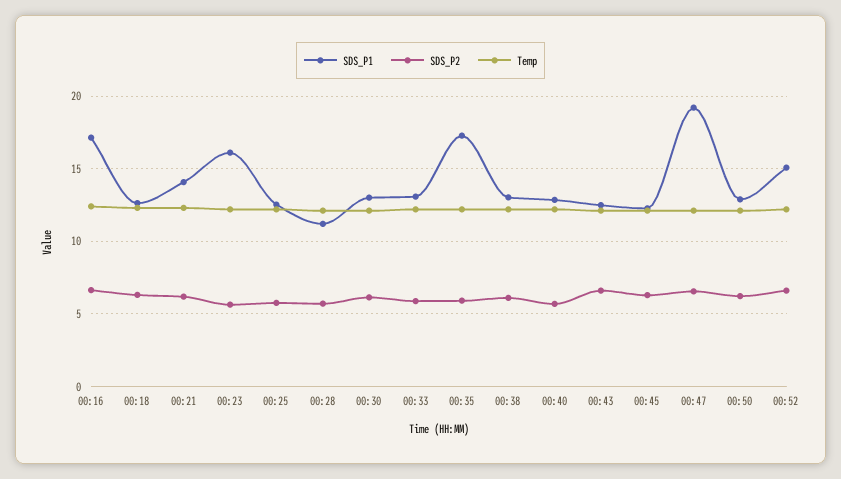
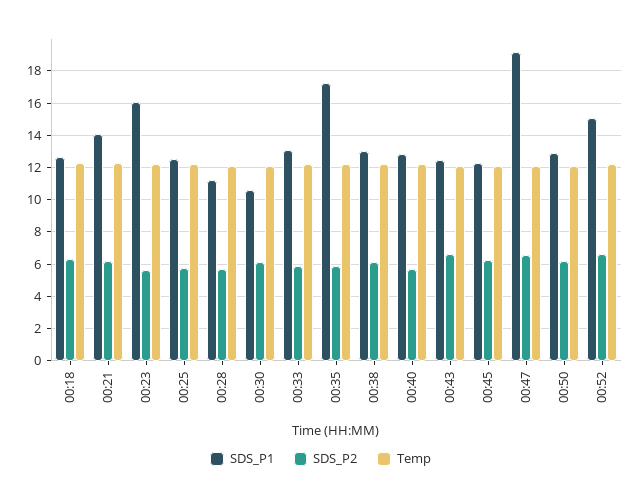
  {
    "SDS_P1": {
-     "00:16": 17,
      "00:18": 12.5,
      "00:21": 14,
      "00:23": 16,
      "00:25": 12.5,
      "00:28": 11,
-     "00:30": 13,
+     "00:30": 10.5,
      "00:33": 13,
      "00:35": 17.5,
      "00:38": 13,
      "00:40": 13,
      "00:43": 12.5,
      "00:45": 12.5,
      "00:47": 19,
      "00:50": 13,
      "00:52": 15
    },
    "SDS_P2": {
-     "00:16": 6.5,
      "00:18": 6.5,
      "00:21": 6,
      "00:23": 5.5,
      "00:25": 6,
      "00:28": 5.5,
      "00:30": 6,
      "00:33": 6,
      "00:35": 6,
      "00:38": 6,
      "00:40": 5.5,
      "00:43": 6.5,
      "00:45": 6.5,
      "00:47": 6.5,
      "00:50": 6,
      "00:52": 6.5
    },
    "Temp": {
-     "00:16": 12.5,
      "00:18": 12.5,
      "00:21": 12.5,
      "00:23": 12,
      "00:25": 12,
      "00:28": 12,
      "00:30": 12,
      "00:33": 12,
      "00:35": 12,
      "00:38": 12,
      "00:40": 12,
      "00:43": 12,
      "00:45": 12,
      "00:47": 12,
      "00:50": 12,
      "00:52": 12
    }
  }

